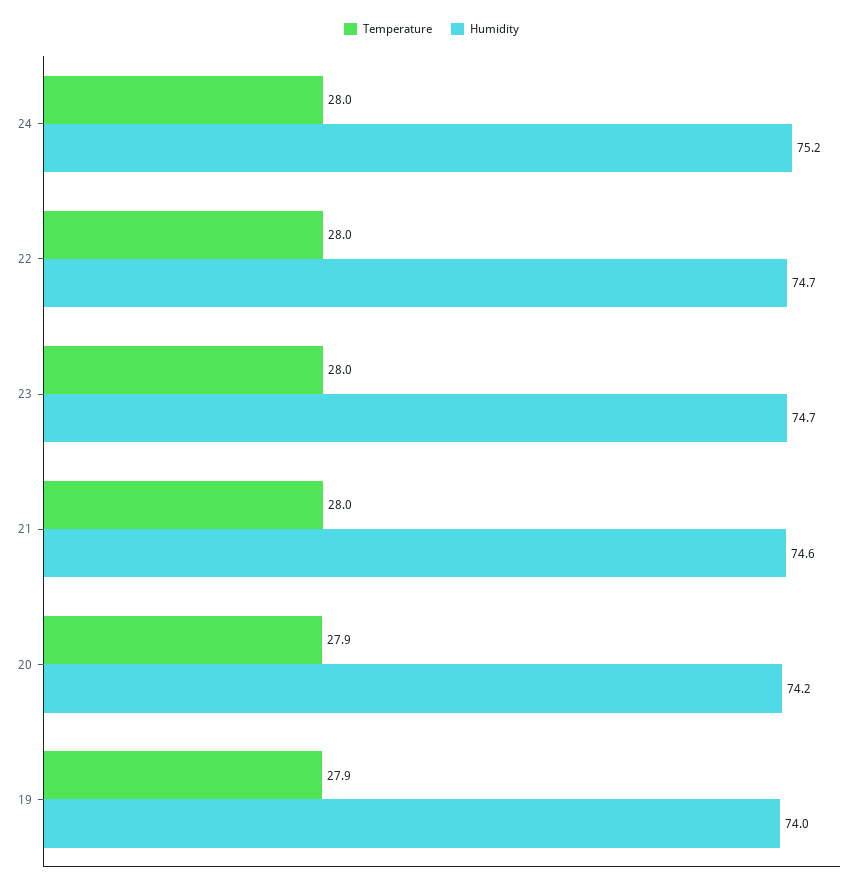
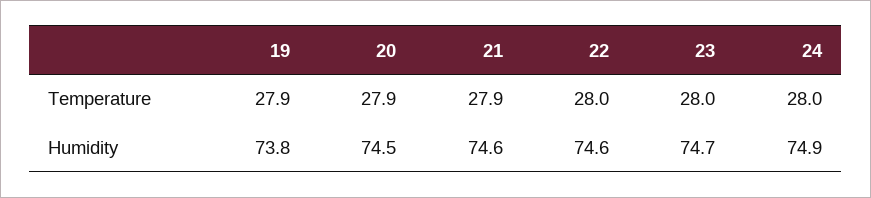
  {
    "Temperature": {
      "24": 28,
      "22": 28,
      "23": 28,
-     "21": 28,
+     "21": 27.9,
      "20": 27.9,
      "19": 27.9
    },
    "Humidity": {
-     "24": 75.2,
+     "24": 74.9,
-     "22": 74.7,
+     "22": 74.6,
      "23": 74.7,
      "21": 74.6,
-     "20": 74.2,
+     "20": 74.5,
-     "19": 74
+     "19": 73.8
    }
  }

